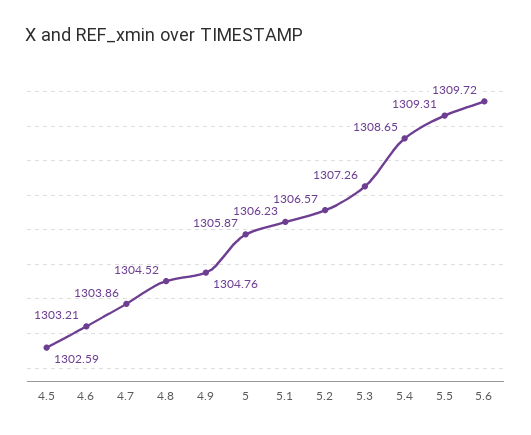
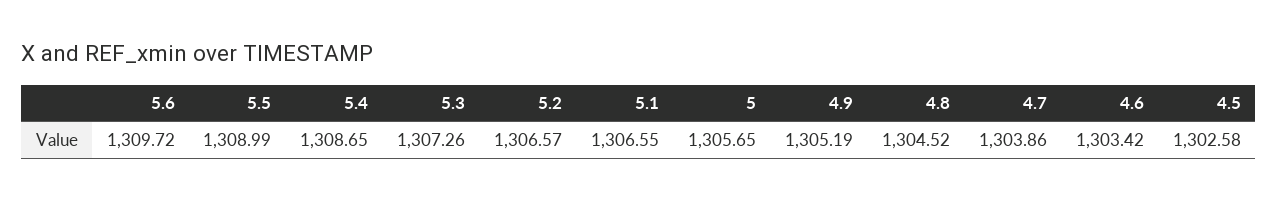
  {
-   "4.5": 1302.59,
+   "4.5": 1302.58,
-   "4.6": 1303.21,
+   "4.6": 1303.42,
    "4.7": 1303.86,
    "4.8": 1304.52,
-   "4.9": 1304.76,
+   "4.9": 1305.19,
-   "5": 1305.87,
+   "5": 1305.65,
-   "5.1": 1306.23,
+   "5.1": 1306.55,
    "5.2": 1306.57,
    "5.3": 1307.26,
    "5.4": 1308.65,
-   "5.5": 1309.31,
+   "5.5": 1308.99,
    "5.6": 1309.72
  }

